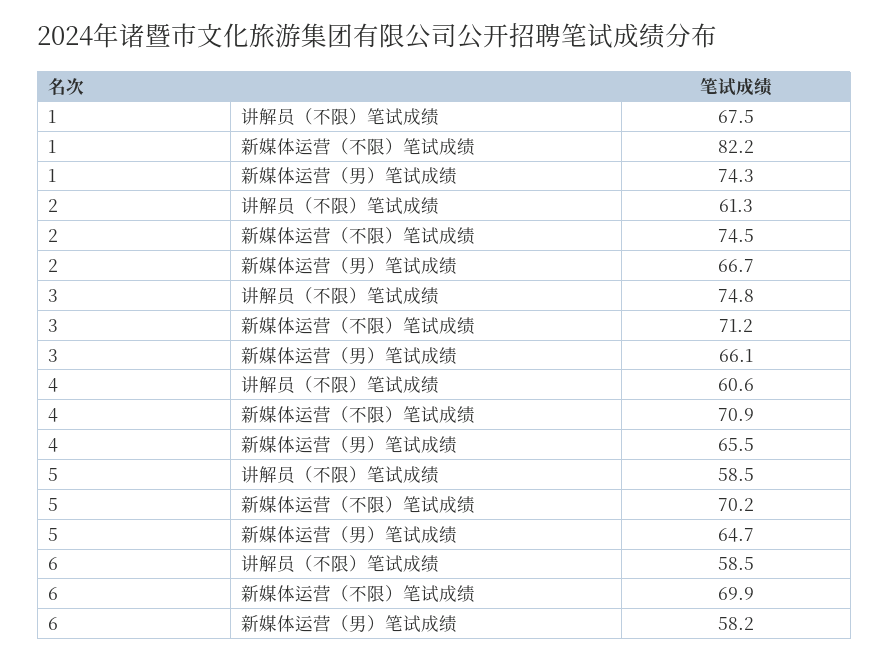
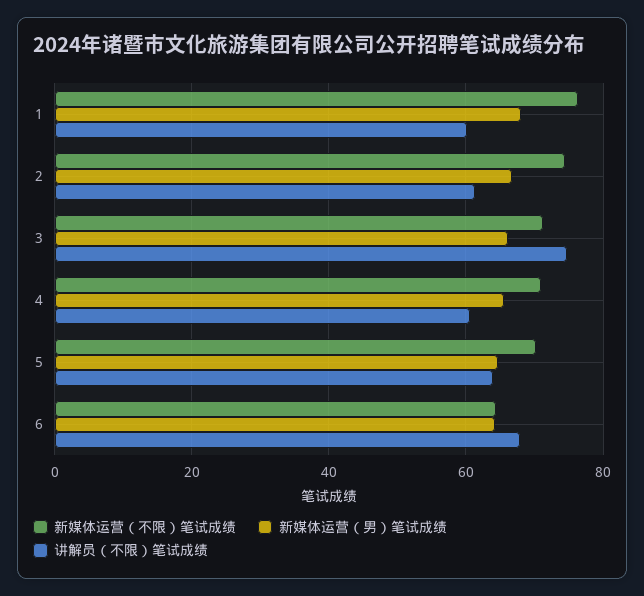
  {
    "讲解员（不限）笔试成绩": {
-     "1": 67.5,
+     "1": 60,
      "2": 61.3,
      "3": 74.8,
      "4": 60.6,
-     "5": 58.5,
+     "5": 64,
-     "6": 58.5
+     "6": 68
    },
    "新媒体运营（不限）笔试成绩": {
-     "1": 82.2,
+     "1": 76,
      "2": 74.5,
      "3": 71.2,
      "4": 70.9,
      "5": 70.2,
-     "6": 69.9
+     "6": 64
    },
    "新媒体运营（男）笔试成绩": {
-     "1": 74.3,
+     "1": 68,
      "2": 66.7,
      "3": 66.1,
      "4": 65.5,
      "5": 64.7,
-     "6": 58.2
+     "6": 64
    }
  }

